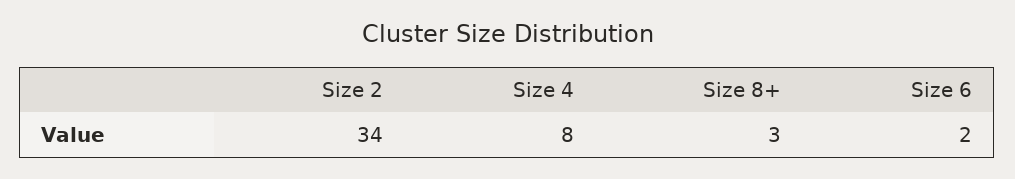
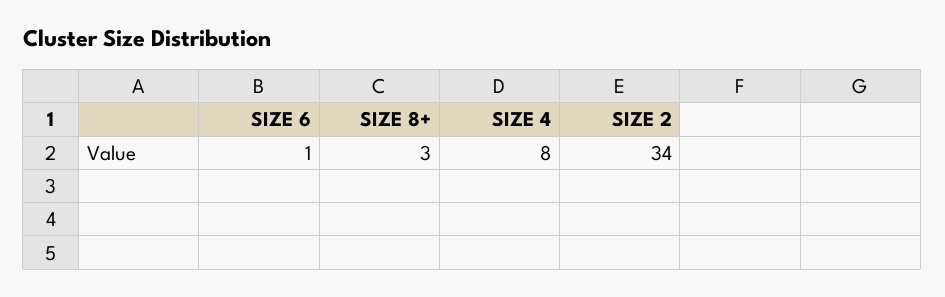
  {
    "Size 2": 34,
    "Size 4": 8,
    "Size 8+": 3,
-   "Size 6": 2
+   "Size 6": 1
  }

